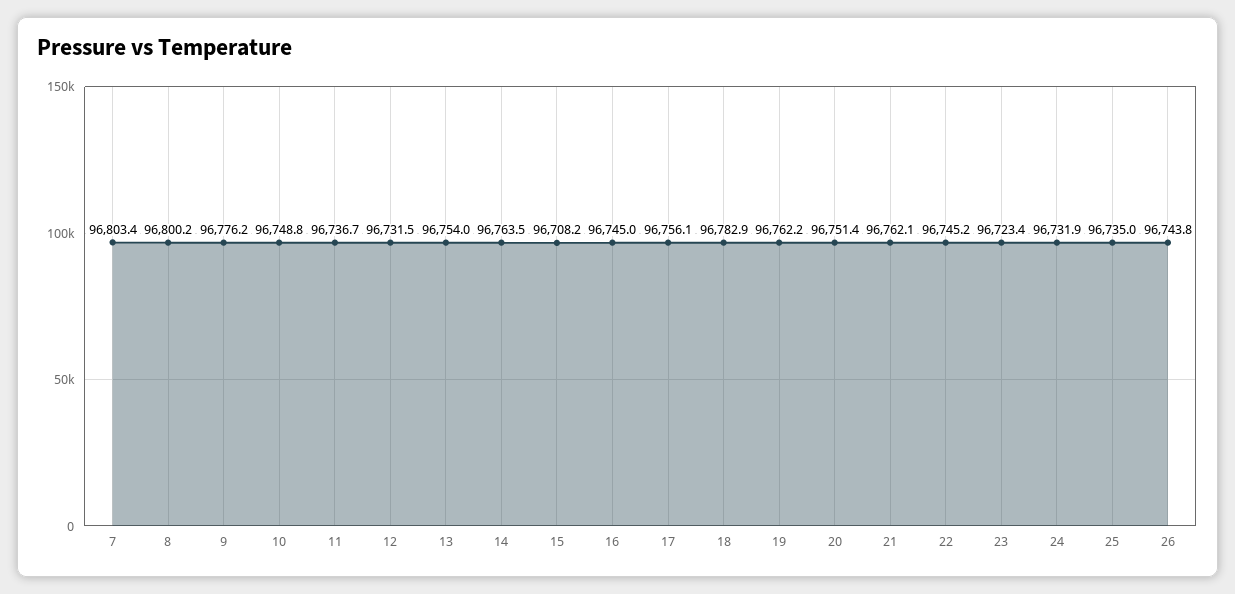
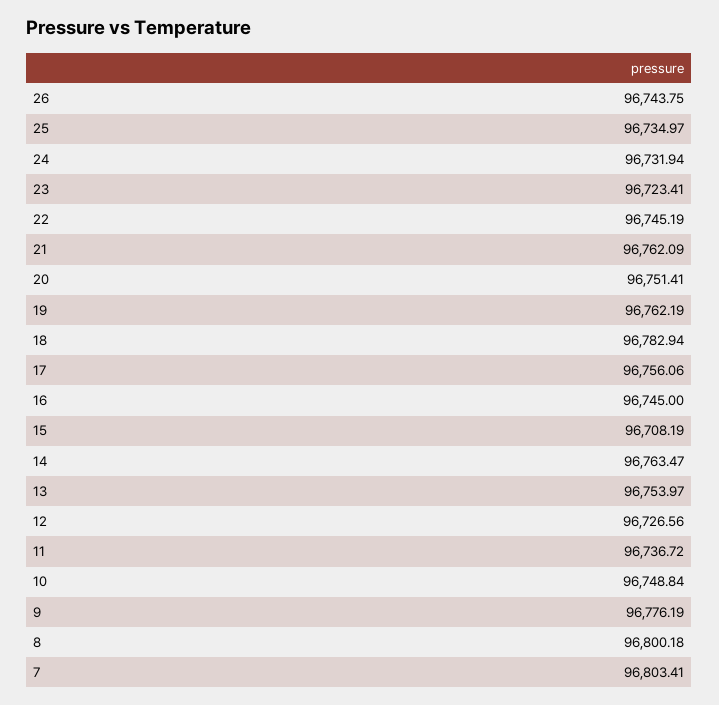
  {
    "7": 96803.41,
    "8": 96800.18,
    "9": 96776.19,
    "10": 96748.84,
    "11": 96736.72,
-   "12": 96731.5,
+   "12": 96726.56,
    "13": 96753.97,
    "14": 96763.47,
    "15": 96708.19,
    "16": 96745,
    "17": 96756.06,
    "18": 96782.94,
    "19": 96762.19,
    "20": 96751.41,
    "21": 96762.09,
    "22": 96745.19,
    "23": 96723.41,
    "24": 96731.94,
    "25": 96734.97,
    "26": 96743.75
  }

